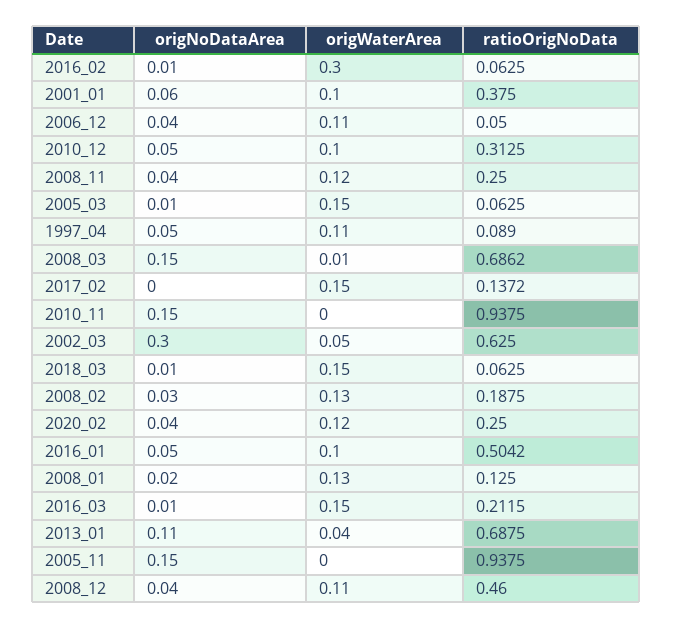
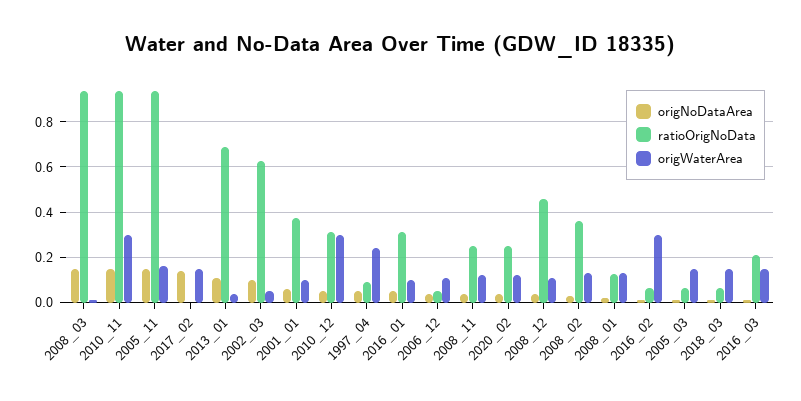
  {
    "origNoDataArea": {
      "2016_02": 0.01,
      "2001_01": 0.06,
      "2006_12": 0.04,
      "2010_12": 0.05,
      "2008_11": 0.04,
      "2005_03": 0.01,
      "1997_04": 0.05,
      "2008_03": 0.15,
-     "2017_02": 0,
+     "2017_02": 0.15,
      "2010_11": 0.15,
-     "2002_03": 0.3,
+     "2002_03": 0.1,
      "2018_03": 0.01,
      "2008_02": 0.03,
      "2020_02": 0.04,
      "2016_01": 0.05,
      "2008_01": 0.02,
      "2016_03": 0.01,
      "2013_01": 0.11,
      "2005_11": 0.15,
      "2008_12": 0.04
    },
    "origWaterArea": {
      "2016_02": 0.3,
      "2001_01": 0.1,
      "2006_12": 0.11,
-     "2010_12": 0.1,
+     "2010_12": 0.3,
      "2008_11": 0.12,
      "2005_03": 0.15,
-     "1997_04": 0.11,
+     "1997_04": 0.25,
      "2008_03": 0.01,
      "2017_02": 0.15,
-     "2010_11": 0,
+     "2010_11": 0.3,
      "2002_03": 0.05,
      "2018_03": 0.15,
      "2008_02": 0.13,
      "2020_02": 0.12,
      "2016_01": 0.1,
      "2008_01": 0.13,
      "2016_03": 0.15,
      "2013_01": 0.04,
-     "2005_11": 0,
+     "2005_11": 0.15,
      "2008_12": 0.11
    },
    "ratioOrigNoData": {
      "2016_02": 0.0625,
      "2001_01": 0.375,
      "2006_12": 0.05,
      "2010_12": 0.3125,
      "2008_11": 0.25,
      "2005_03": 0.0625,
      "1997_04": 0.089,
-     "2008_03": 0.6862,
+     "2008_03": 0.95,
-     "2017_02": 0.1372,
+     "2017_02": 0,
      "2010_11": 0.9375,
      "2002_03": 0.625,
      "2018_03": 0.0625,
-     "2008_02": 0.1875,
+     "2008_02": 0.35,
      "2020_02": 0.25,
-     "2016_01": 0.5042,
+     "2016_01": 0.3,
      "2008_01": 0.125,
      "2016_03": 0.2115,
      "2013_01": 0.6875,
      "2005_11": 0.9375,
      "2008_12": 0.46
    }
  }

